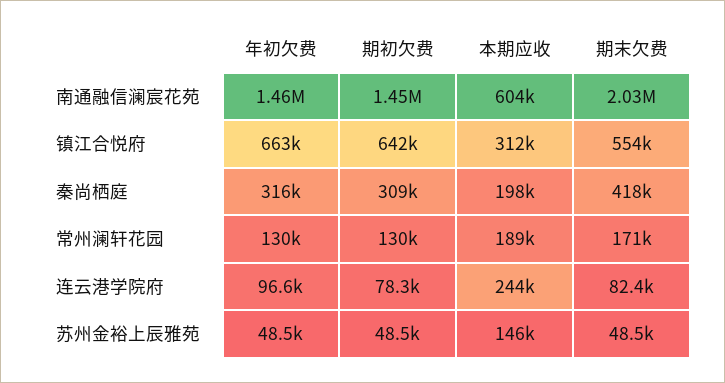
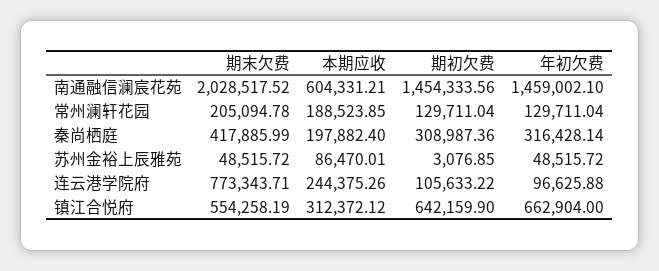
  {
    "年初欠费": {
      "南通融信澜宸花苑": 1459002.1,
      "镇江合悦府": 662904,
      "秦尚栖庭": 316428.14,
      "常州澜轩花园": 129711.04,
      "连云港学院府": 96625.88,
      "苏州金裕上辰雅苑": 48515.72
    },
    "期初欠费": {
      "南通融信澜宸花苑": 1454333.56,
      "镇江合悦府": 642159.9,
      "秦尚栖庭": 308987.36,
      "常州澜轩花园": 129711.04,
-     "连云港学院府": 78300,
+     "连云港学院府": 105633.22,
-     "苏州金裕上辰雅苑": 48500
+     "苏州金裕上辰雅苑": 3076.85
    },
    "本期应收": {
      "南通融信澜宸花苑": 604331.21,
      "镇江合悦府": 312372.12,
      "秦尚栖庭": 197882.4,
      "常州澜轩花园": 188523.85,
      "连云港学院府": 244375.26,
-     "苏州金裕上辰雅苑": 146000
+     "苏州金裕上辰雅苑": 86470.01
    },
    "期末欠费": {
      "南通融信澜宸花苑": 2028517.52,
      "镇江合悦府": 554258.19,
      "秦尚栖庭": 417885.99,
-     "常州澜轩花园": 171000,
+     "常州澜轩花园": 205094.78,
-     "连云港学院府": 82400,
+     "连云港学院府": 773343.71,
      "苏州金裕上辰雅苑": 48515.72
    }
  }

